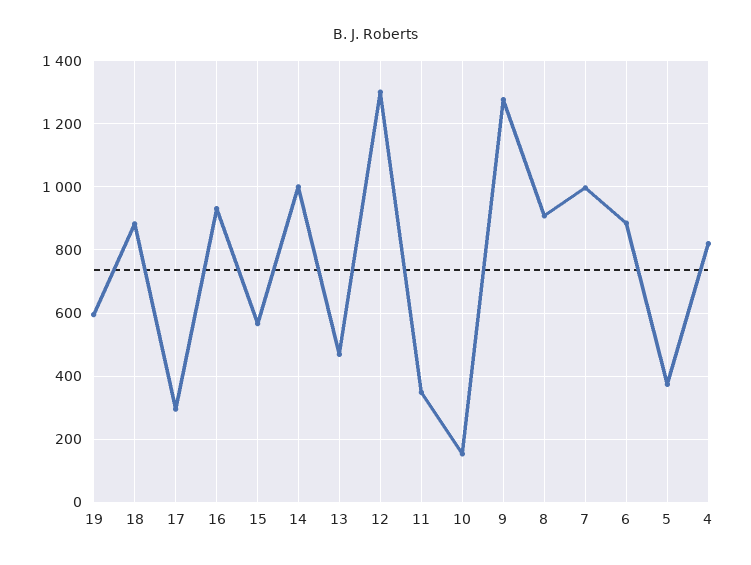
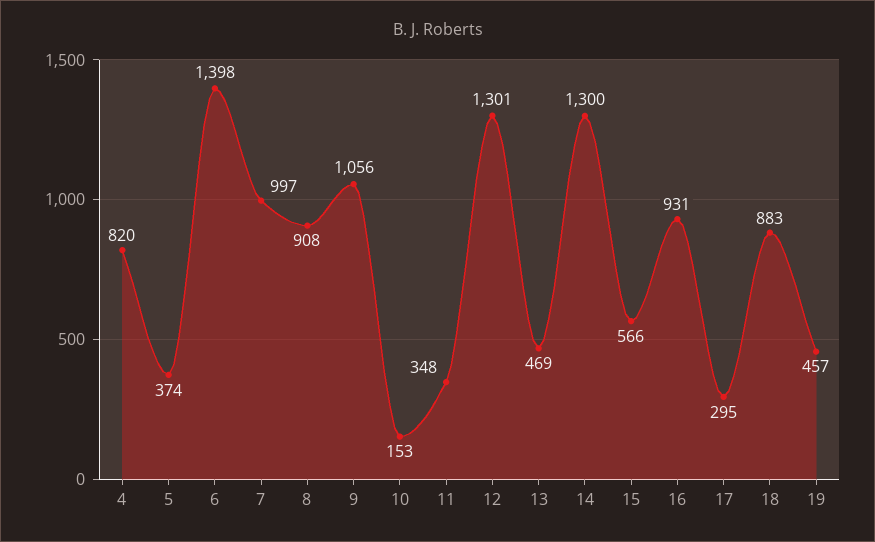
  {
-   "19": 600,
+   "19": 457,
    "18": 883,
    "17": 295,
    "16": 931,
    "15": 566,
-   "14": 1000,
+   "14": 1300,
    "13": 469,
    "12": 1301,
    "11": 348,
    "10": 153,
-   "9": 1280,
+   "9": 1056,
    "8": 908,
    "7": 997,
-   "6": 880,
+   "6": 1398,
    "5": 374,
    "4": 820
  }

